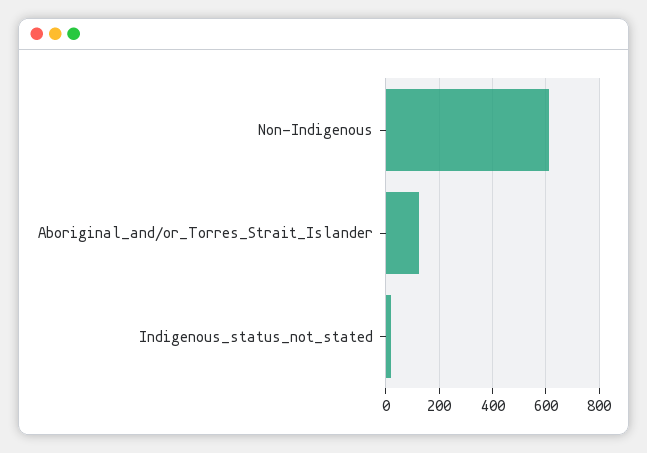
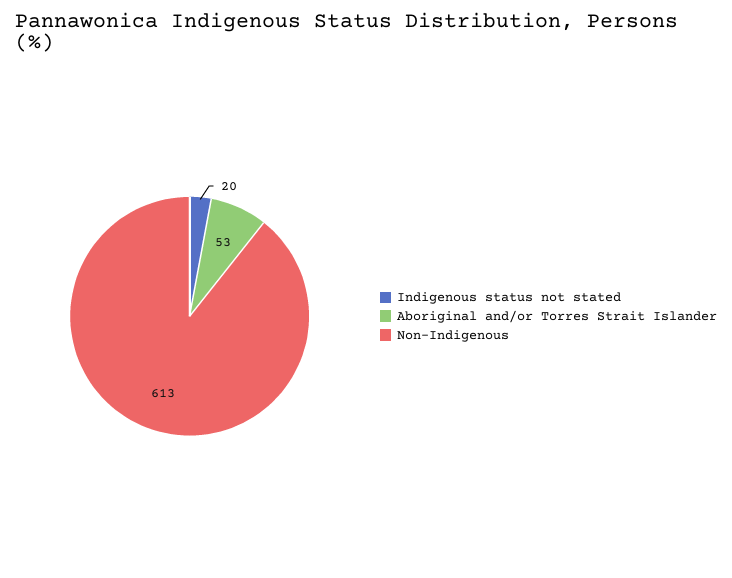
  {
    "Non-Indigenous": 613,
-   "Aboriginal_and/or_Torres_Strait_Islander": 125,
+   "Aboriginal_and/or_Torres_Strait_Islander": 53,
    "Indigenous_status_not_stated": 20
  }

